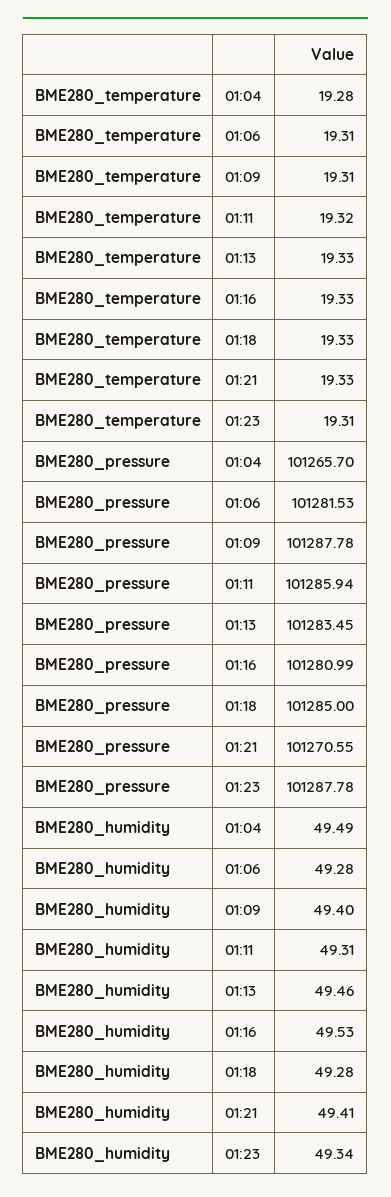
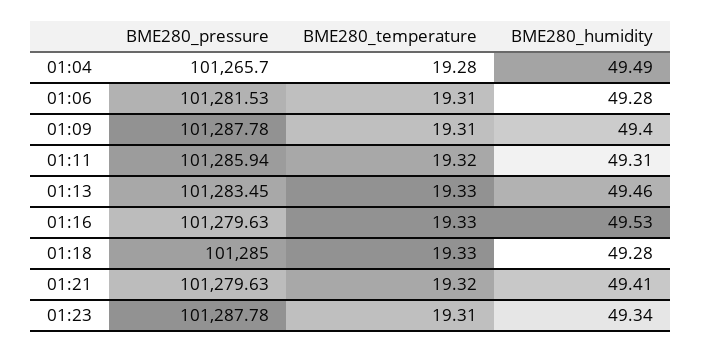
  {
    "BME280_temperature": {
      "01:04": 19.28,
      "01:06": 19.31,
      "01:09": 19.31,
      "01:11": 19.32,
      "01:13": 19.33,
      "01:16": 19.33,
      "01:18": 19.33,
-     "01:21": 19.33,
+     "01:21": 19.32,
      "01:23": 19.31
    },
    "BME280_pressure": {
      "01:04": 101265.7,
      "01:06": 101281.53,
      "01:09": 101287.78,
      "01:11": 101285.94,
      "01:13": 101283.45,
-     "01:16": 101280.99,
+     "01:16": 101279.63,
      "01:18": 101285,
-     "01:21": 101270.55,
+     "01:21": 101279.63,
      "01:23": 101287.78
    },
    "BME280_humidity": {
      "01:04": 49.49,
      "01:06": 49.28,
      "01:09": 49.4,
      "01:11": 49.31,
      "01:13": 49.46,
      "01:16": 49.53,
      "01:18": 49.28,
      "01:21": 49.41,
      "01:23": 49.34
    }
  }

